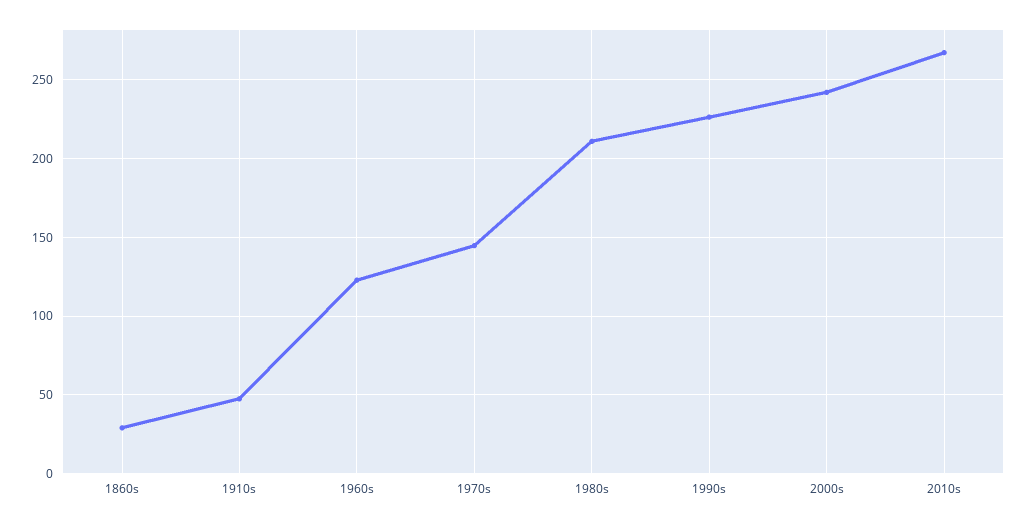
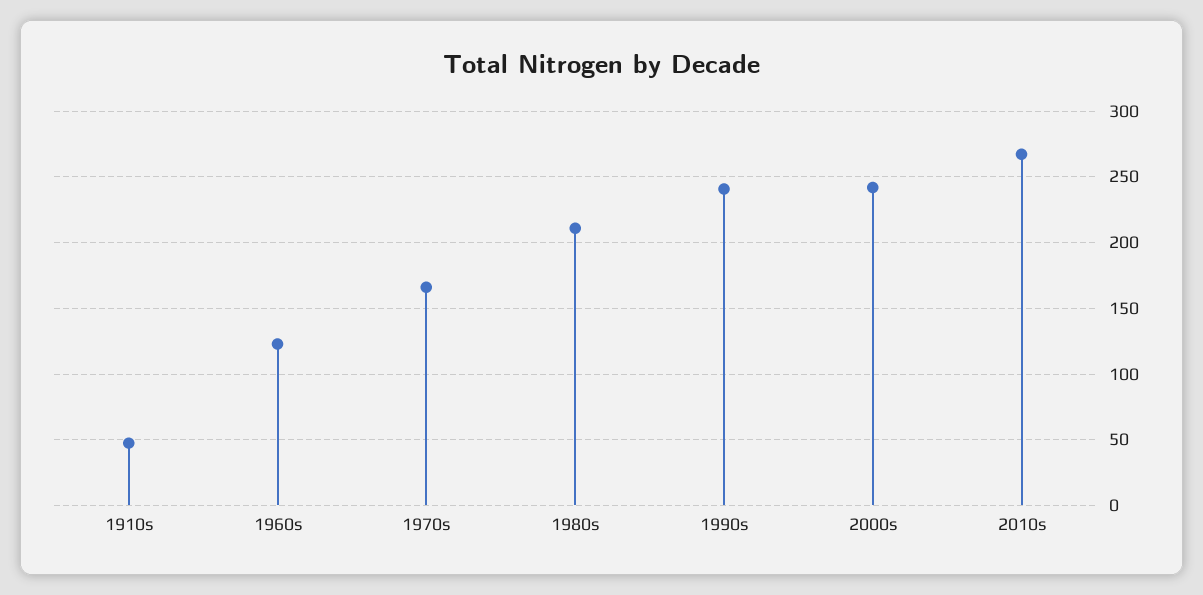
  {
-   "1860s": 30,
    "1910s": 45,
    "1960s": 125,
-   "1970s": 145,
+   "1970s": 165,
    "1980s": 210,
-   "1990s": 225,
+   "1990s": 240,
    "2000s": 240,
    "2010s": 265
  }

